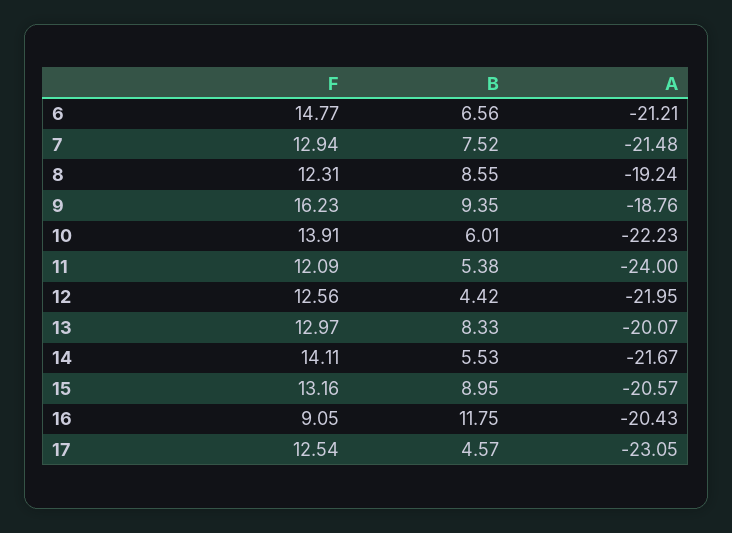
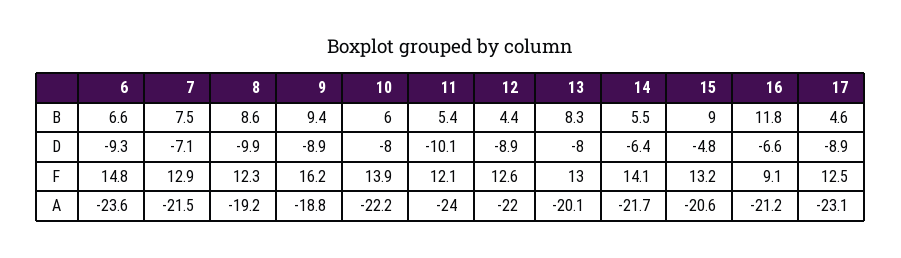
  {
    "F": {
      "6": 14.77,
      "7": 12.94,
      "8": 12.31,
      "9": 16.23,
      "10": 13.91,
      "11": 12.09,
      "12": 12.56,
      "13": 12.97,
      "14": 14.11,
      "15": 13.16,
      "16": 9.05,
      "17": 12.54
    },
    "B": {
      "6": 6.56,
      "7": 7.52,
      "8": 8.55,
      "9": 9.35,
      "10": 6.01,
      "11": 5.38,
      "12": 4.42,
      "13": 8.33,
      "14": 5.53,
      "15": 8.95,
      "16": 11.75,
      "17": 4.57
    },
    "A": {
-     "6": -21.21,
+     "6": -23.6,
      "7": -21.48,
      "8": -19.24,
      "9": -18.76,
      "10": -22.23,
      "11": -24,
      "12": -21.95,
      "13": -20.07,
      "14": -21.67,
      "15": -20.57,
-     "16": -20.43,
+     "16": -21.2,
      "17": -23.05
-   }
+   },
+   "D": {
+     "6": -9.3,
+     "7": -7.1,
+     "8": -9.9,
+     "9": -8.9,
+     "10": -8,
+     "11": -10.1,
+     "12": -8.9,
+     "13": -8,
+     "14": -6.4,
+     "15": -4.8,
+     "16": -6.6,
+     "17": -8.9
+   }
  }

